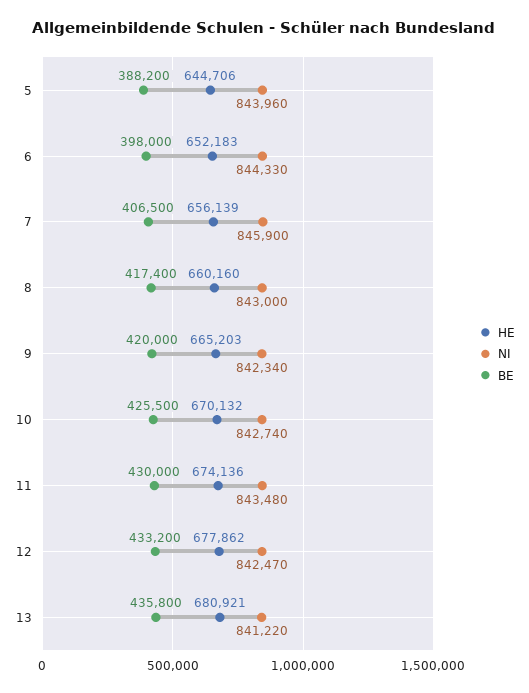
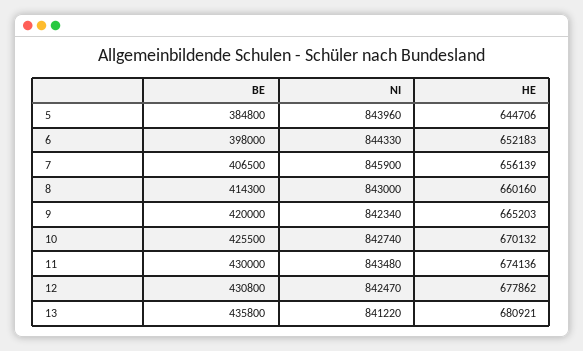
  {
    "HE": {
      "5": 644706,
      "6": 652183,
      "7": 656139,
      "8": 660160,
      "9": 665203,
      "10": 670132,
      "11": 674136,
      "12": 677862,
      "13": 680921
    },
    "NI": {
      "5": 843960,
      "6": 844330,
      "7": 845900,
      "8": 843000,
      "9": 842340,
      "10": 842740,
      "11": 843480,
      "12": 842470,
      "13": 841220
    },
    "BE": {
-     "5": 388200,
+     "5": 384800,
      "6": 398000,
      "7": 406500,
-     "8": 417400,
+     "8": 414300,
      "9": 420000,
      "10": 425500,
      "11": 430000,
-     "12": 433200,
+     "12": 430800,
      "13": 435800
    }
  }

